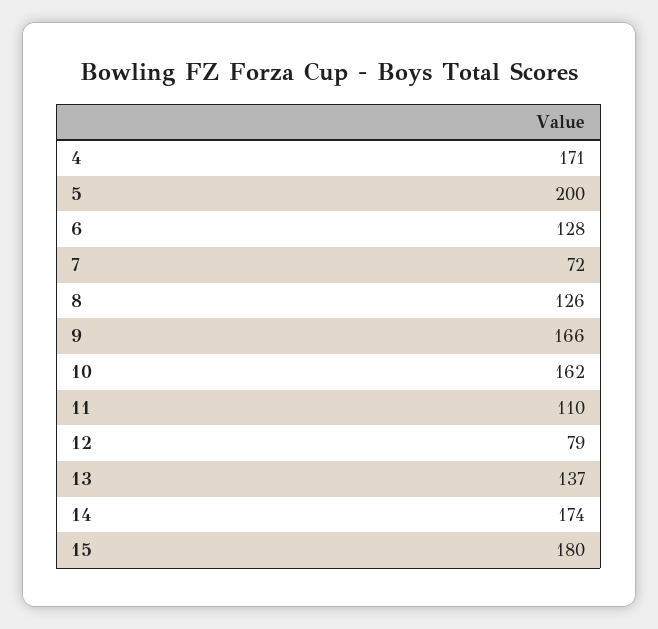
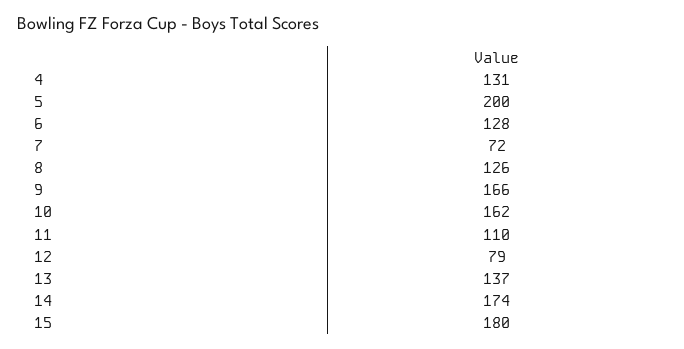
  {
-   "4": 171,
+   "4": 131,
    "5": 200,
    "6": 128,
    "7": 72,
    "8": 126,
    "9": 166,
    "10": 162,
    "11": 110,
    "12": 79,
    "13": 137,
    "14": 174,
    "15": 180
  }

